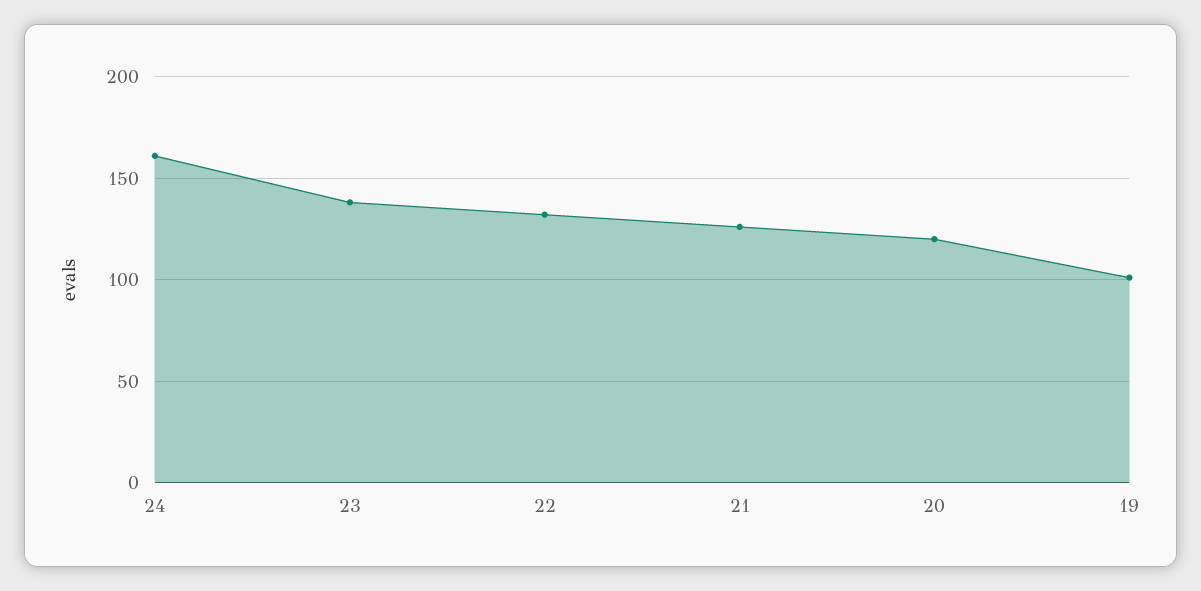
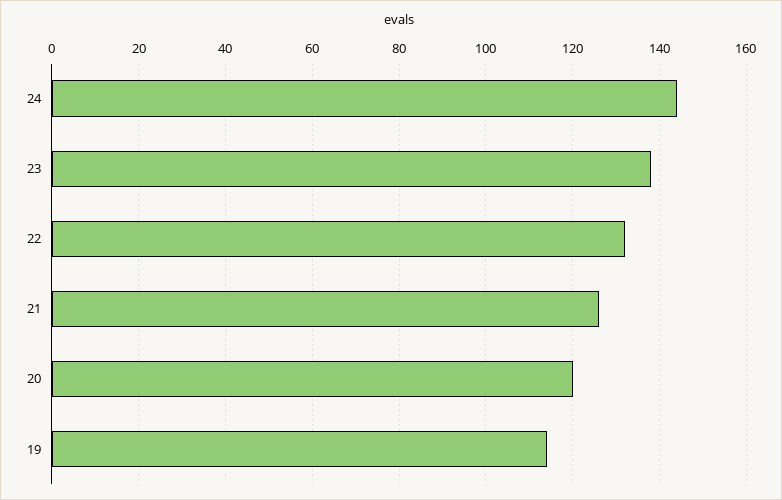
  {
-   "24": 160,
+   "24": 145,
    "23": 140,
    "22": 130,
    "21": 125,
    "20": 120,
-   "19": 100
+   "19": 115
  }

